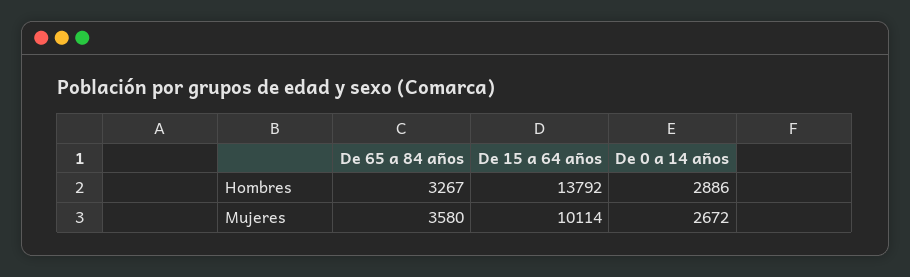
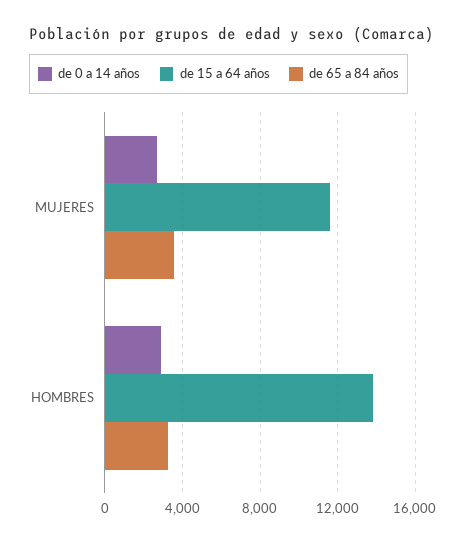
  {
    "De 65 a 84 años": {
      "Hombres": 3267,
      "Mujeres": 3580
    },
    "De 15 a 64 años": {
      "Hombres": 13792,
-     "Mujeres": 10114
+     "Mujeres": 11500
    },
    "De 0 a 14 años": {
      "Hombres": 2886,
      "Mujeres": 2672
    }
  }

